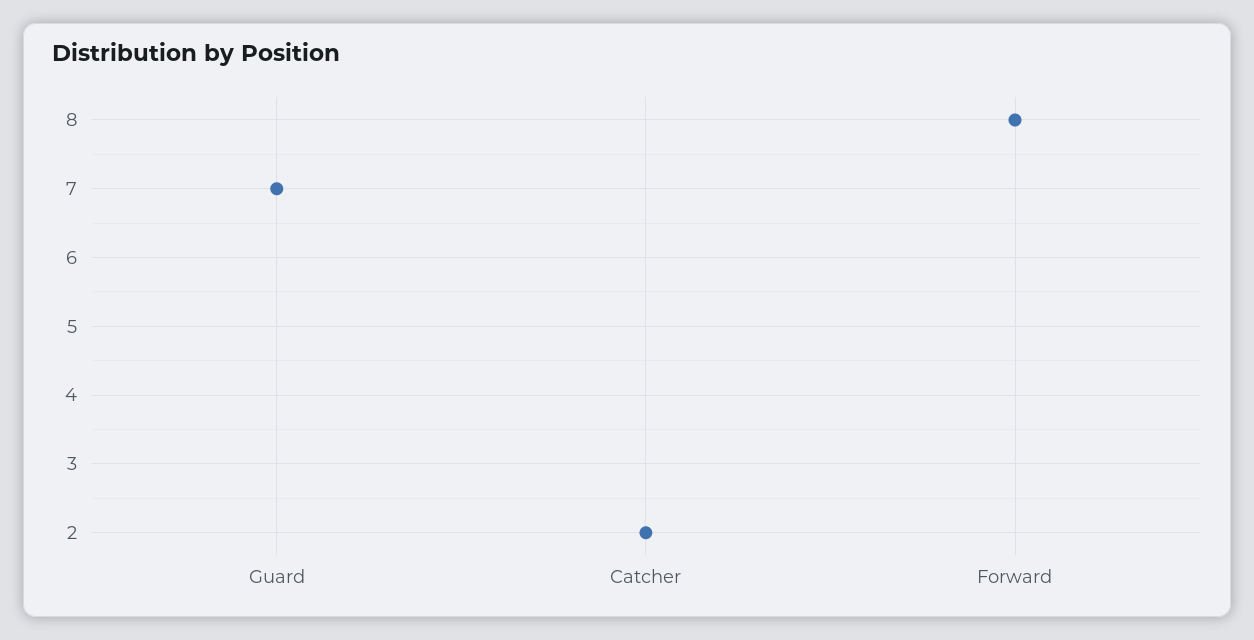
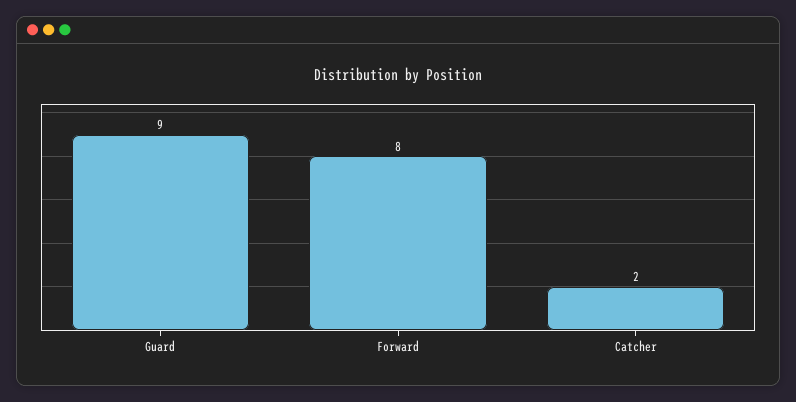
  {
-   "Guard": 7,
+   "Guard": 9,
    "Catcher": 2,
    "Forward": 8
  }

